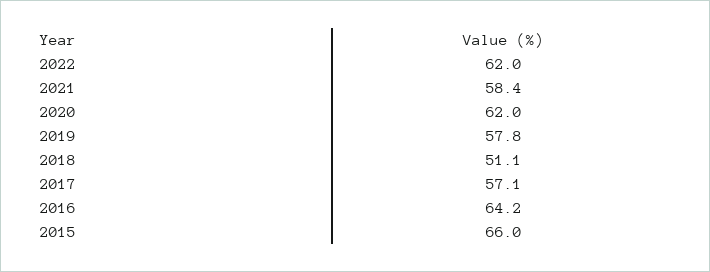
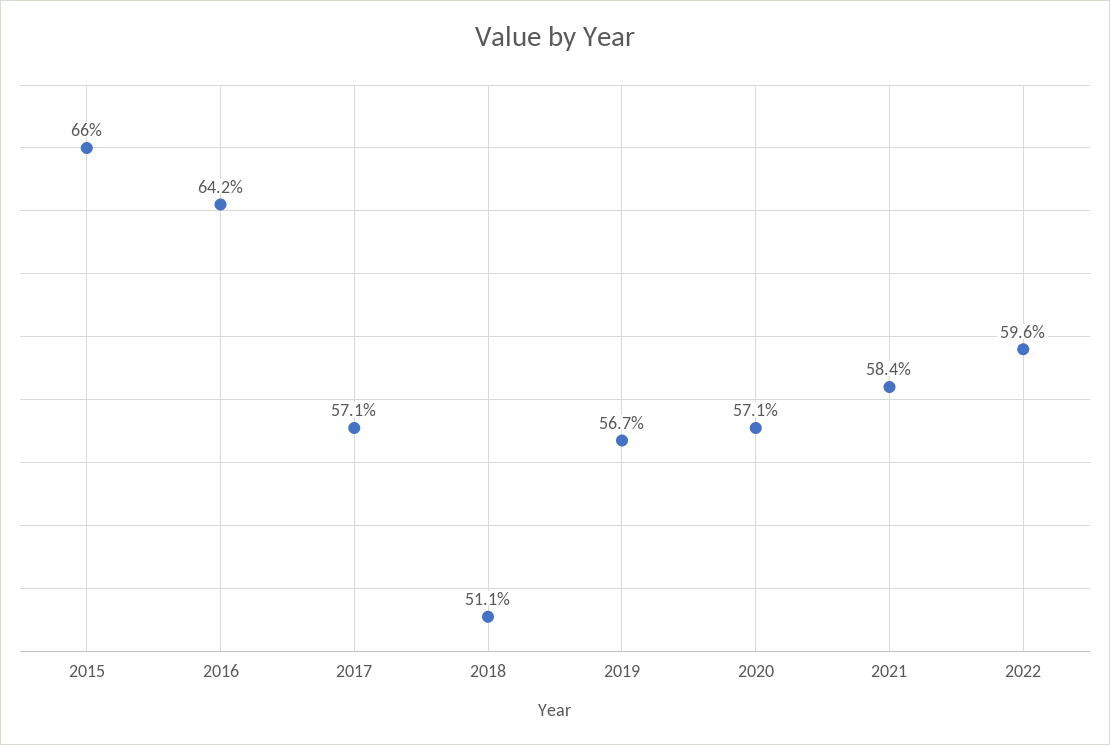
  {
-   "2022": 62,
+   "2022": 59.6,
    "2021": 58.4,
-   "2020": 62,
+   "2020": 57.1,
-   "2019": 57.8,
+   "2019": 56.7,
    "2018": 51.1,
    "2017": 57.1,
    "2016": 64.2,
    "2015": 66
  }

